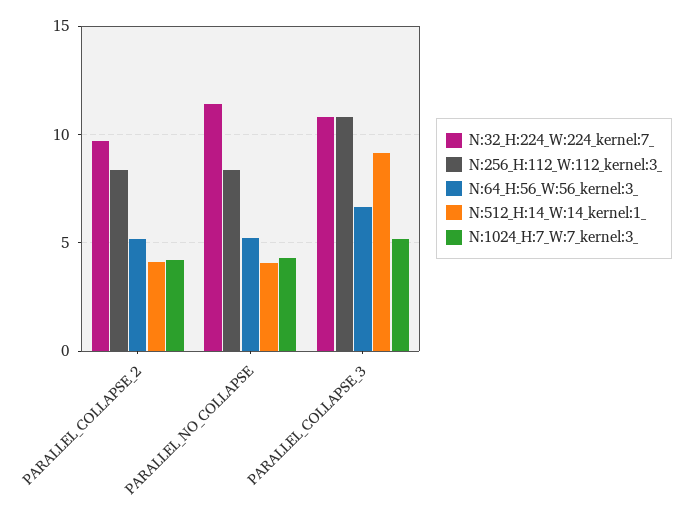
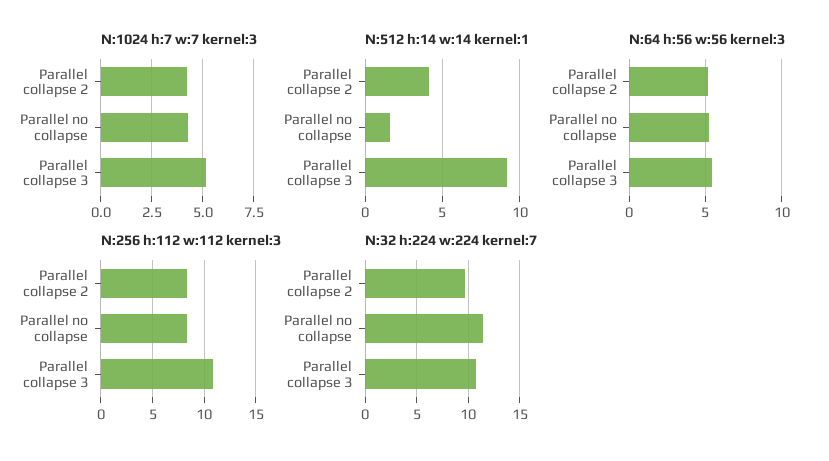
  {
    "N:32_H:224_W:224_kernel:7_": {
      "PARALLEL_COLLAPSE_2": 9.5,
      "PARALLEL_NO_COLLAPSE": 11.5,
      "PARALLEL_COLLAPSE_3": 11
    },
    "N:256_H:112_W:112_kernel:3_": {
      "PARALLEL_COLLAPSE_2": 8.5,
      "PARALLEL_NO_COLLAPSE": 8.5,
      "PARALLEL_COLLAPSE_3": 11
    },
    "N:64_H:56_W:56_kernel:3_": {
      "PARALLEL_COLLAPSE_2": 5,
      "PARALLEL_NO_COLLAPSE": 5,
-     "PARALLEL_COLLAPSE_3": 6.5
+     "PARALLEL_COLLAPSE_3": 5.5
    },
    "N:512_H:14_W:14_kernel:1_": {
      "PARALLEL_COLLAPSE_2": 4,
-     "PARALLEL_NO_COLLAPSE": 4,
+     "PARALLEL_NO_COLLAPSE": 1.5,
      "PARALLEL_COLLAPSE_3": 9
    },
    "N:1024_H:7_W:7_kernel:3_": {
      "PARALLEL_COLLAPSE_2": 4,
      "PARALLEL_NO_COLLAPSE": 4.5,
      "PARALLEL_COLLAPSE_3": 5
    }
  }

